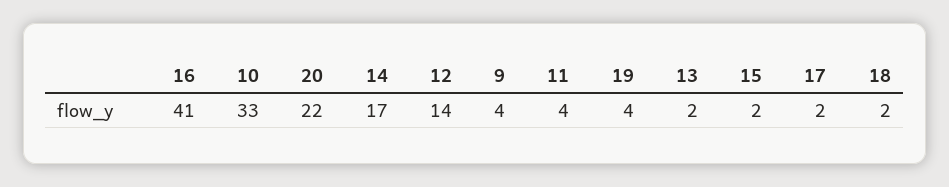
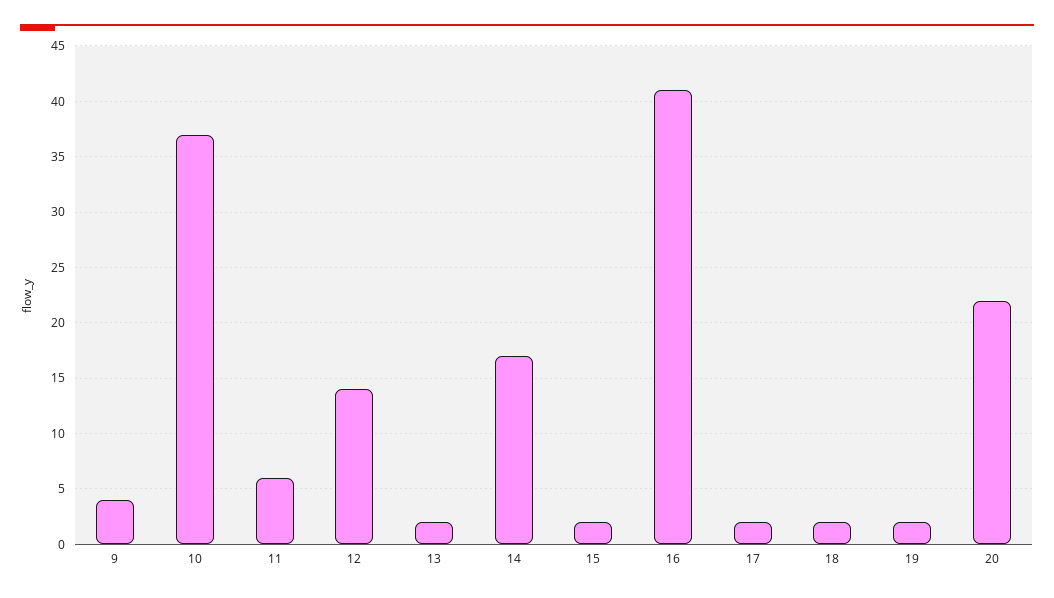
  {
    "16": 41,
-   "10": 33,
+   "10": 37,
    "20": 22,
    "14": 17,
    "12": 14,
    "9": 4,
-   "11": 4,
+   "11": 6,
-   "19": 4,
+   "19": 2,
    "13": 2,
    "15": 2,
    "17": 2,
    "18": 2
  }

